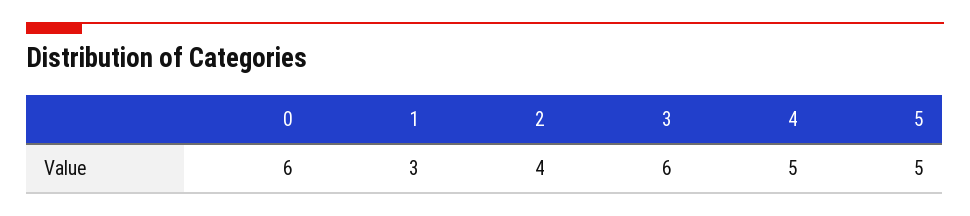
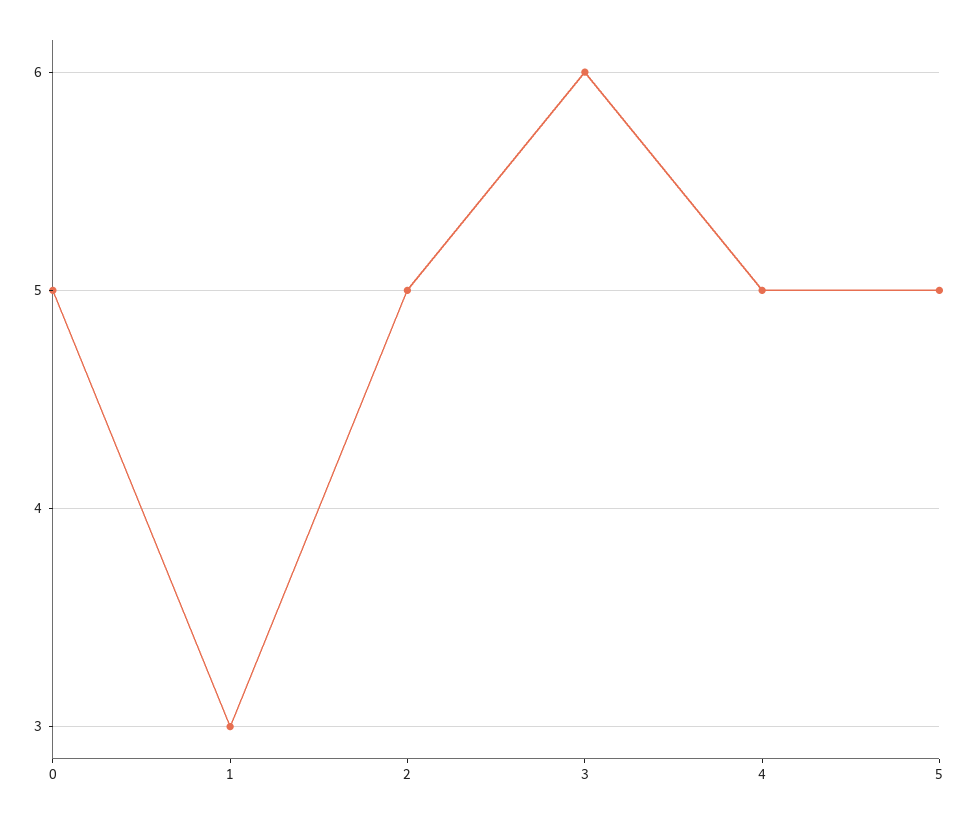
  {
-   "0": 6,
+   "0": 5,
    "1": 3,
-   "2": 4,
+   "2": 5,
    "3": 6,
    "4": 5,
    "5": 5
  }

